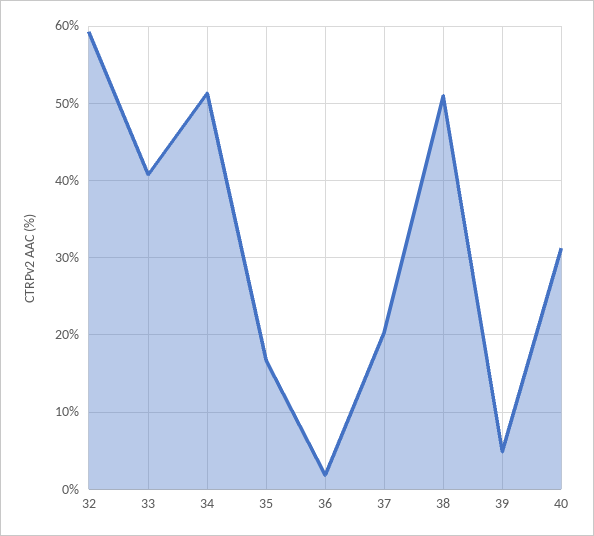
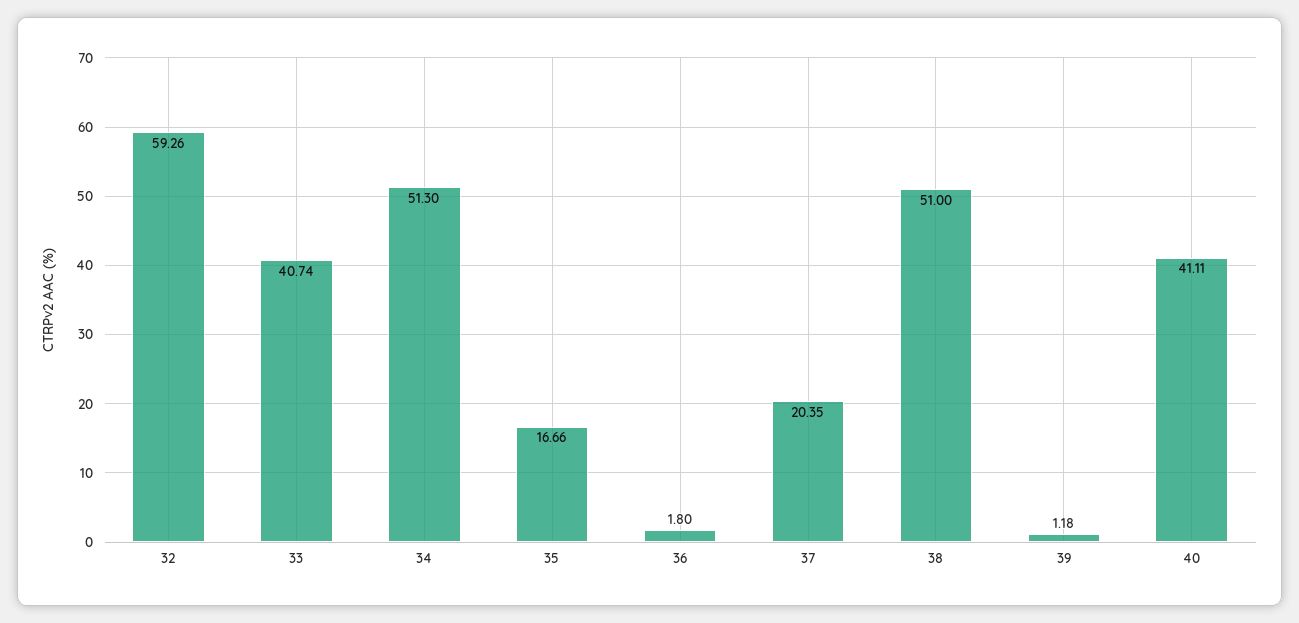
  {
    "32": 59.26,
    "33": 40.74,
    "34": 51.3,
    "35": 16.66,
    "36": 1.8,
    "37": 20.35,
    "38": 51,
-   "39": 5,
+   "39": 1.18,
-   "40": 31
+   "40": 41.11
  }

